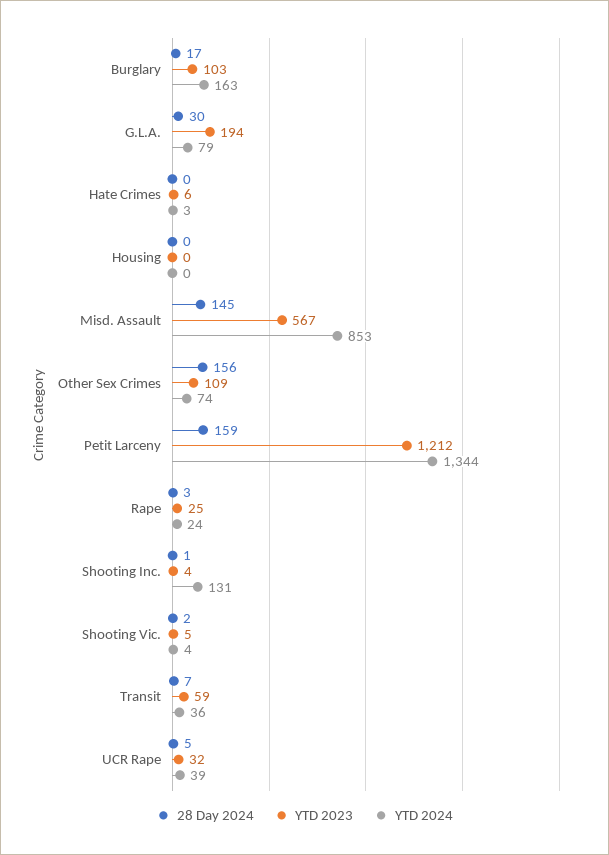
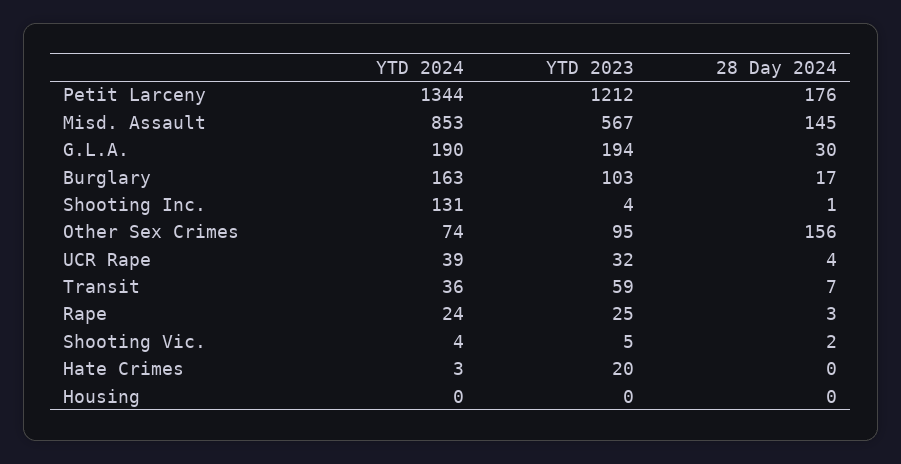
  {
    "28 Day 2024": {
      "Burglary": 17,
      "G.L.A.": 30,
      "Hate Crimes": 0,
      "Housing": 0,
      "Misd. Assault": 145,
      "Other Sex Crimes": 156,
-     "Petit Larceny": 159,
+     "Petit Larceny": 176,
      "Rape": 3,
      "Shooting Inc.": 1,
      "Shooting Vic.": 2,
      "Transit": 7,
-     "UCR Rape": 5
+     "UCR Rape": 4
    },
    "YTD 2023": {
      "Burglary": 103,
      "G.L.A.": 194,
-     "Hate Crimes": 6,
+     "Hate Crimes": 20,
      "Housing": 0,
      "Misd. Assault": 567,
-     "Other Sex Crimes": 109,
+     "Other Sex Crimes": 95,
      "Petit Larceny": 1212,
      "Rape": 25,
      "Shooting Inc.": 4,
      "Shooting Vic.": 5,
      "Transit": 59,
      "UCR Rape": 32
    },
    "YTD 2024": {
      "Burglary": 163,
-     "G.L.A.": 79,
+     "G.L.A.": 190,
      "Hate Crimes": 3,
      "Housing": 0,
      "Misd. Assault": 853,
      "Other Sex Crimes": 74,
      "Petit Larceny": 1344,
      "Rape": 24,
      "Shooting Inc.": 131,
      "Shooting Vic.": 4,
      "Transit": 36,
      "UCR Rape": 39
    }
  }

